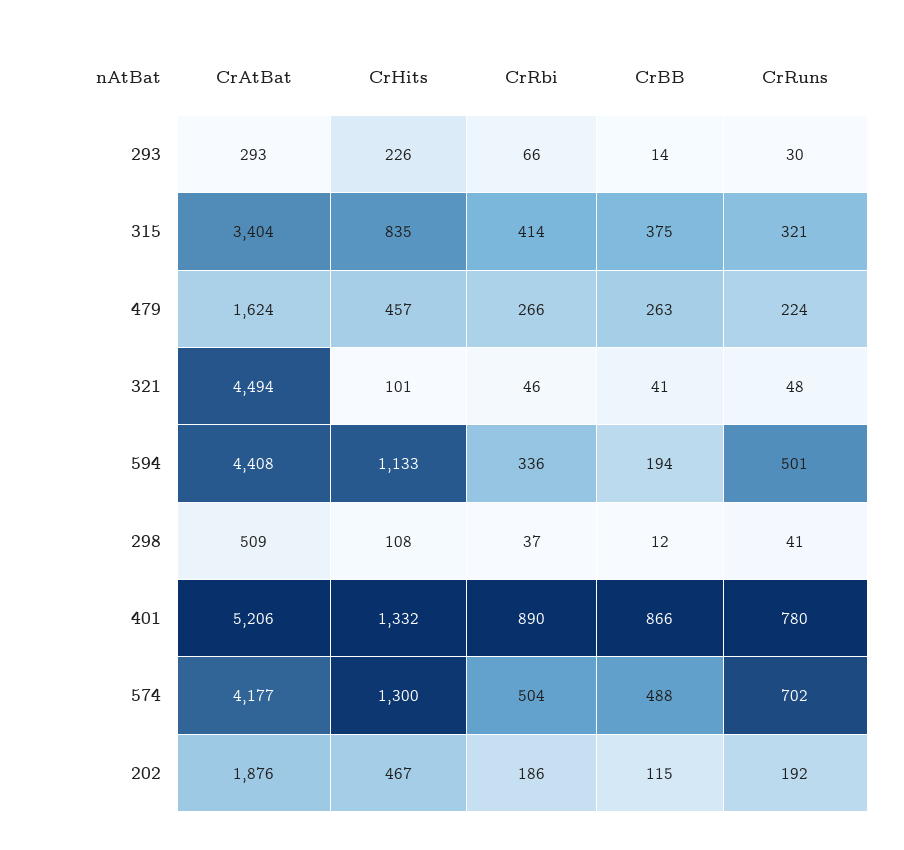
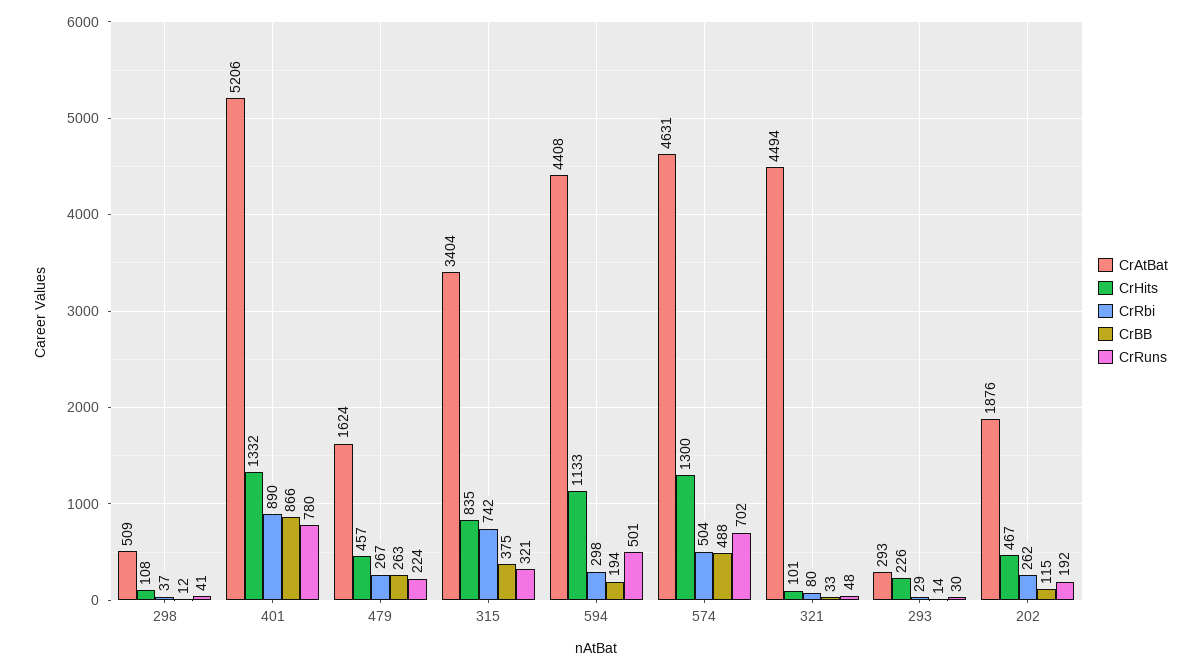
  {
    "CrAtBat": {
      "293": 293,
      "315": 3404,
      "479": 1624,
      "321": 4494,
      "594": 4408,
      "298": 509,
      "401": 5206,
-     "574": 4177,
+     "574": 4631,
      "202": 1876
    },
    "CrHits": {
      "293": 226,
      "315": 835,
      "479": 457,
      "321": 101,
      "594": 1133,
      "298": 108,
      "401": 1332,
      "574": 1300,
      "202": 467
    },
    "CrRbi": {
-     "293": 66,
+     "293": 29,
-     "315": 414,
+     "315": 742,
-     "479": 266,
+     "479": 267,
-     "321": 46,
+     "321": 80,
-     "594": 336,
+     "594": 298,
      "298": 37,
      "401": 890,
      "574": 504,
-     "202": 186
+     "202": 262
    },
    "CrBB": {
      "293": 14,
      "315": 375,
      "479": 263,
-     "321": 41,
+     "321": 33,
      "594": 194,
      "298": 12,
      "401": 866,
      "574": 488,
      "202": 115
    },
    "CrRuns": {
      "293": 30,
      "315": 321,
      "479": 224,
      "321": 48,
      "594": 501,
      "298": 41,
      "401": 780,
      "574": 702,
      "202": 192
    }
  }

